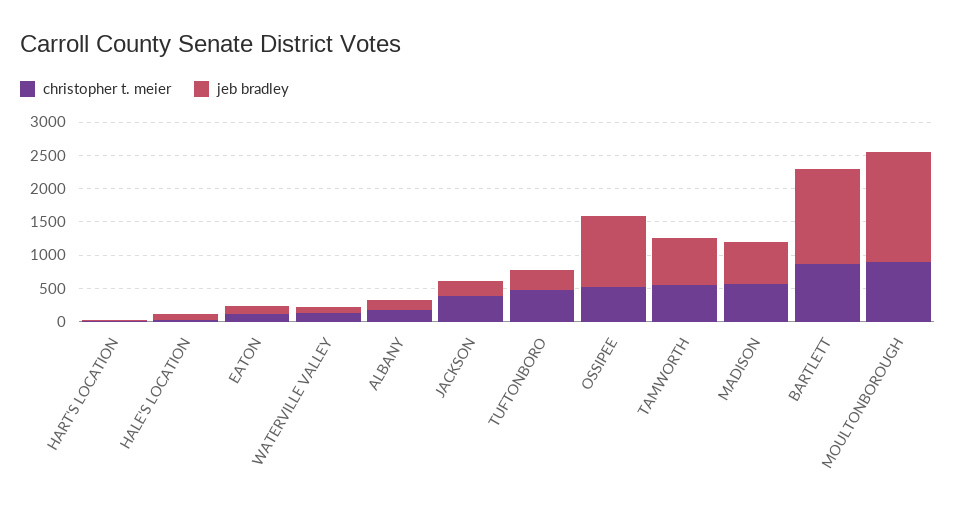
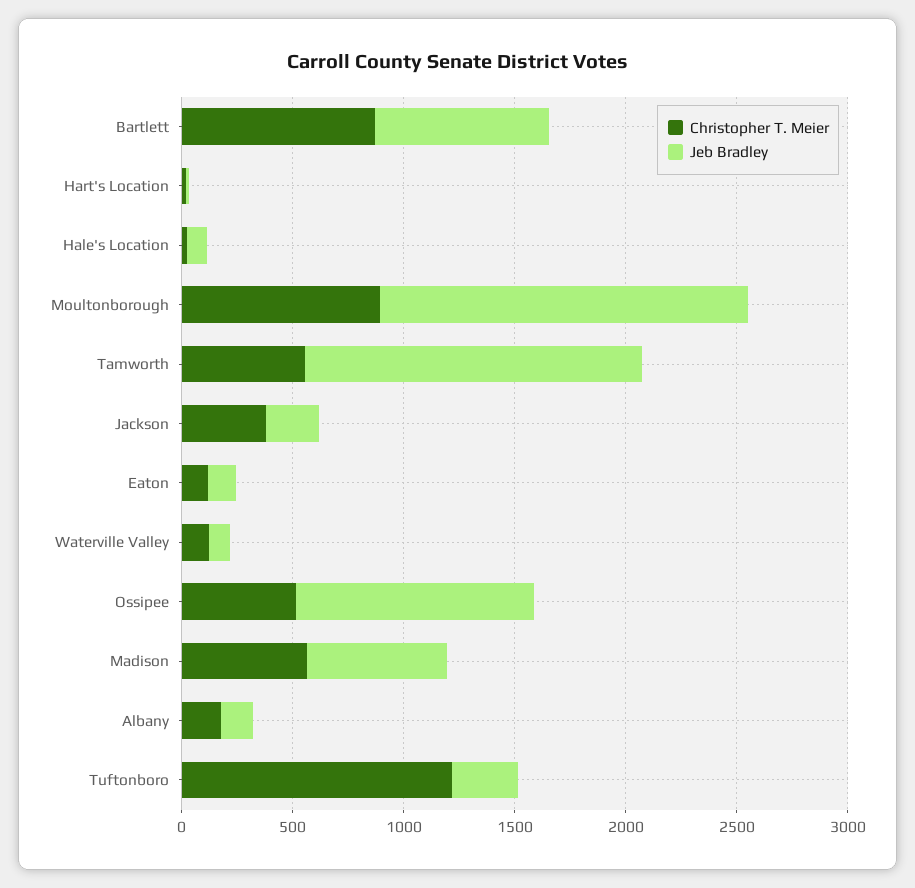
  {
    "christopher t. meier": {
      "HART'S LOCATION": 0,
      "HALE'S LOCATION": 0,
      "EATON": 100,
      "WATERVILLE VALLEY": 100,
      "ALBANY": 200,
      "JACKSON": 400,
-     "TUFTONBORO": 500,
+     "TUFTONBORO": 1200,
      "OSSIPEE": 500,
      "TAMWORTH": 600,
      "MADISON": 600,
      "BARTLETT": 900,
      "MOULTONBOROUGH": 900
    },
    "jeb bradley": {
      "HART'S LOCATION": 0,
      "HALE'S LOCATION": 100,
      "EATON": 100,
      "WATERVILLE VALLEY": 100,
      "ALBANY": 100,
      "JACKSON": 200,
      "TUFTONBORO": 300,
      "OSSIPEE": 1100,
-     "TAMWORTH": 750,
+     "TAMWORTH": 1500,
      "MADISON": 600,
-     "BARTLETT": 1500,
+     "BARTLETT": 800,
      "MOULTONBOROUGH": 1700
    }
  }

